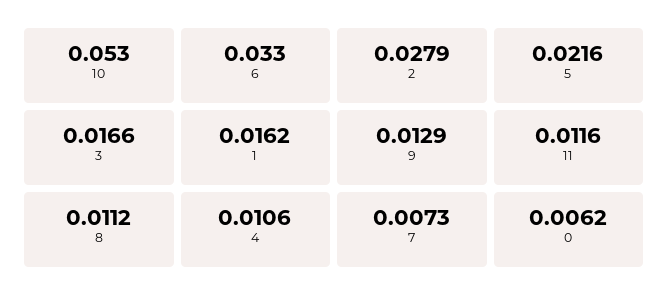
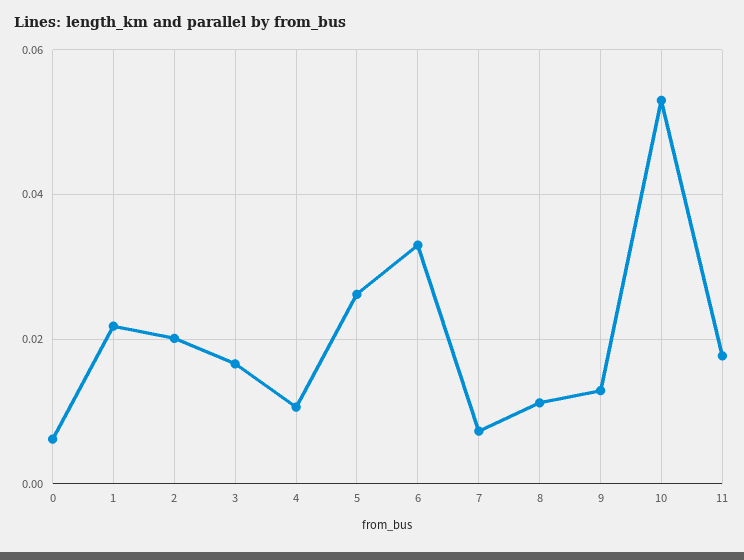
  {
    "10": 0.053,
    "6": 0.033,
-   "2": 0.0279,
+   "2": 0.02,
-   "5": 0.0216,
+   "5": 0.026,
    "3": 0.0166,
-   "1": 0.0162,
+   "1": 0.022,
    "9": 0.0129,
-   "11": 0.0116,
+   "11": 0.018,
    "8": 0.0112,
    "4": 0.0106,
    "7": 0.0073,
    "0": 0.0062
  }

